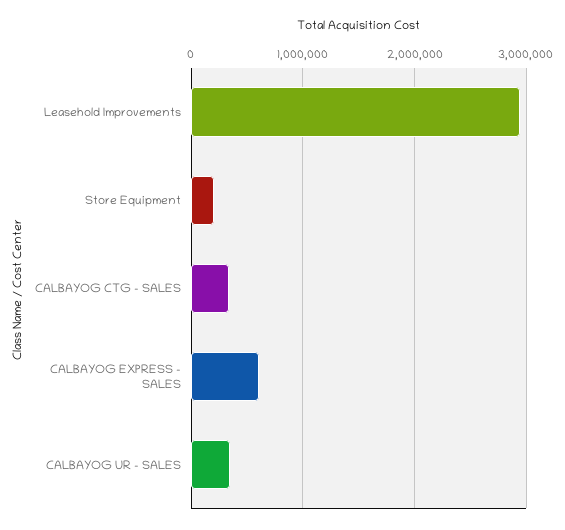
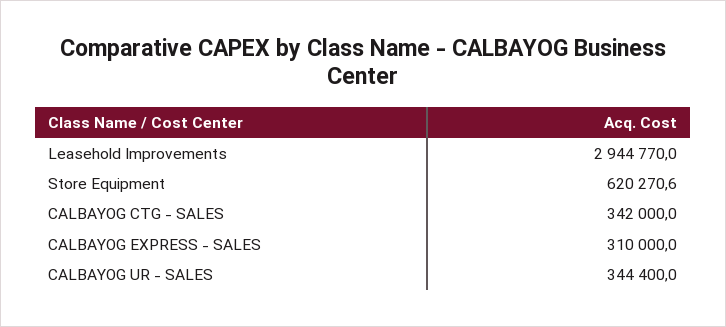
  {
    "Leasehold Improvements": 2944770,
-   "Store Equipment": 200000,
+   "Store Equipment": 620270.6,
    "CALBAYOG CTG - SALES": 342000,
-   "CALBAYOG EXPRESS - SALES": 600000,
+   "CALBAYOG EXPRESS - SALES": 310000,
    "CALBAYOG UR - SALES": 344400
  }

